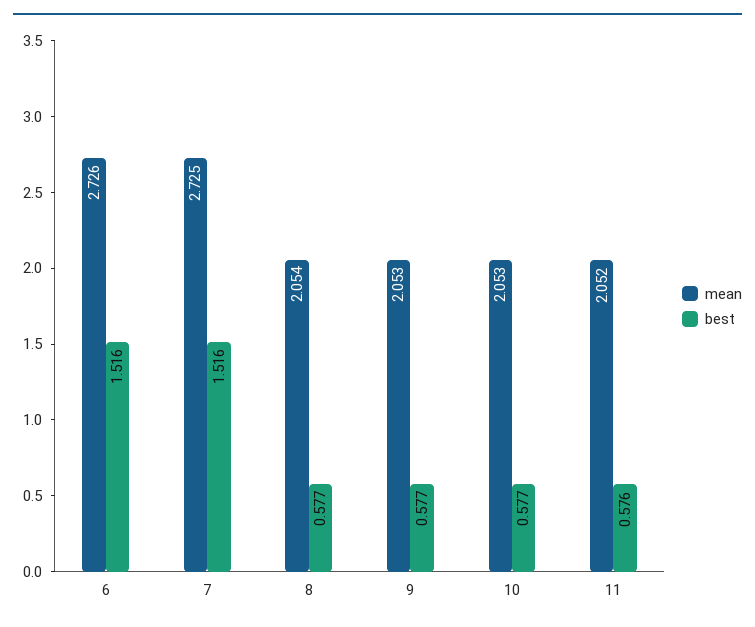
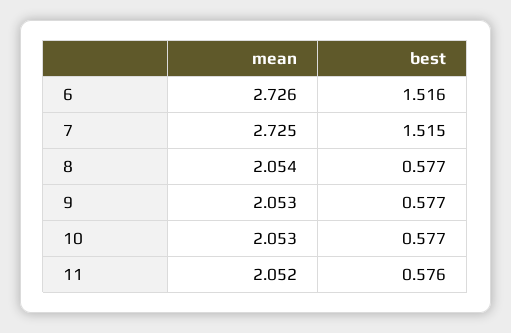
  {
    "mean": {
      "6": 2.726,
      "7": 2.725,
      "8": 2.054,
      "9": 2.053,
      "10": 2.053,
      "11": 2.052
    },
    "best": {
      "6": 1.516,
-     "7": 1.516,
+     "7": 1.515,
      "8": 0.577,
      "9": 0.577,
      "10": 0.577,
      "11": 0.576
    }
  }

